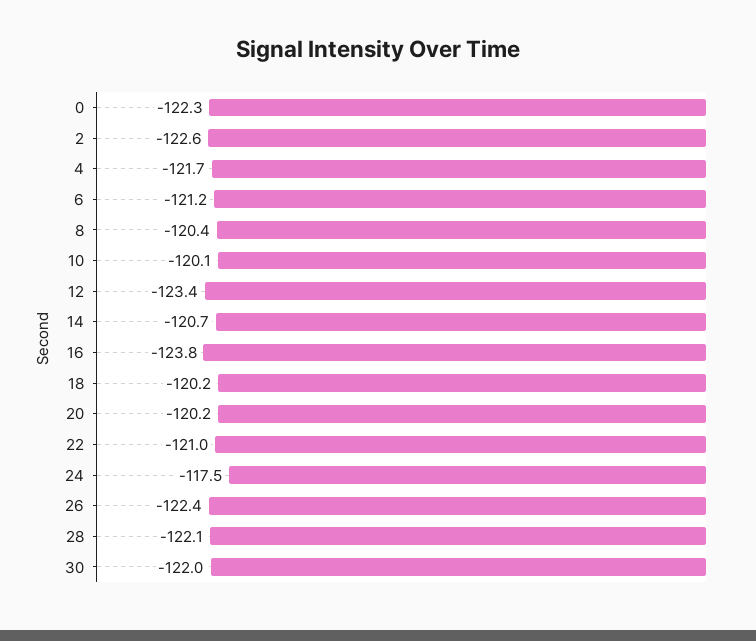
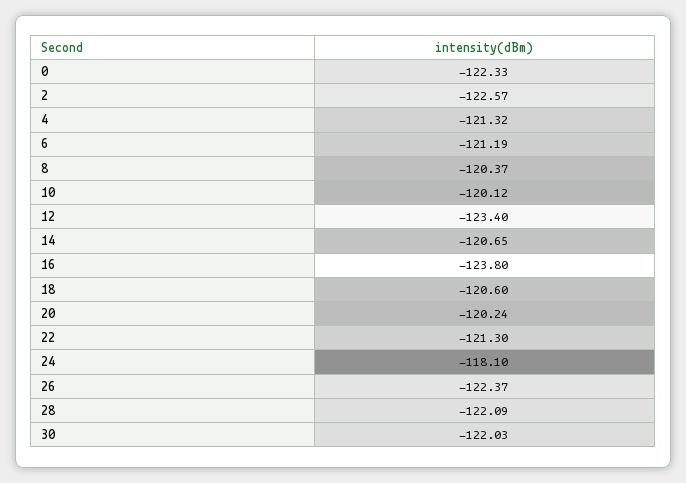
  {
    "0": -122.33,
    "2": -122.57,
-   "4": -121.7,
+   "4": -121.32,
    "6": -121.19,
    "8": -120.37,
    "10": -120.12,
    "12": -123.4,
    "14": -120.65,
    "16": -123.8,
-   "18": -120.2,
+   "18": -120.6,
    "20": -120.24,
-   "22": -121,
+   "22": -121.3,
-   "24": -117.5,
+   "24": -118.1,
    "26": -122.37,
    "28": -122.09,
    "30": -122.03
  }

